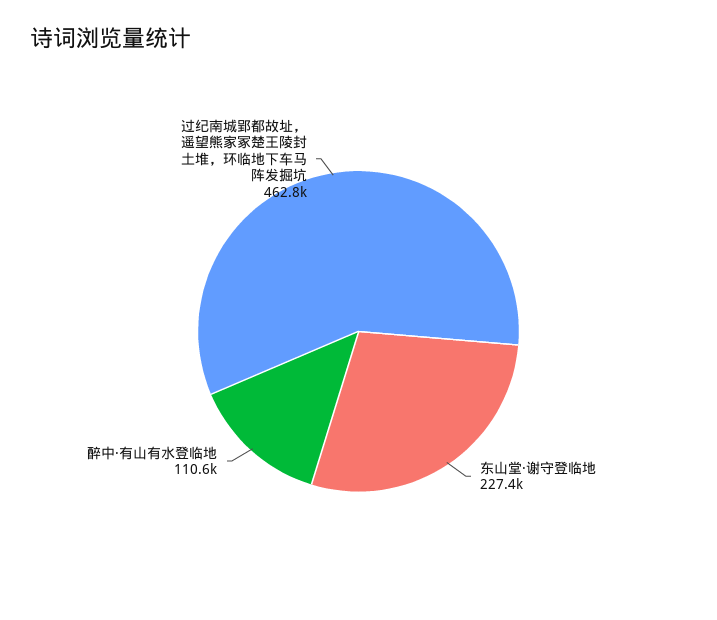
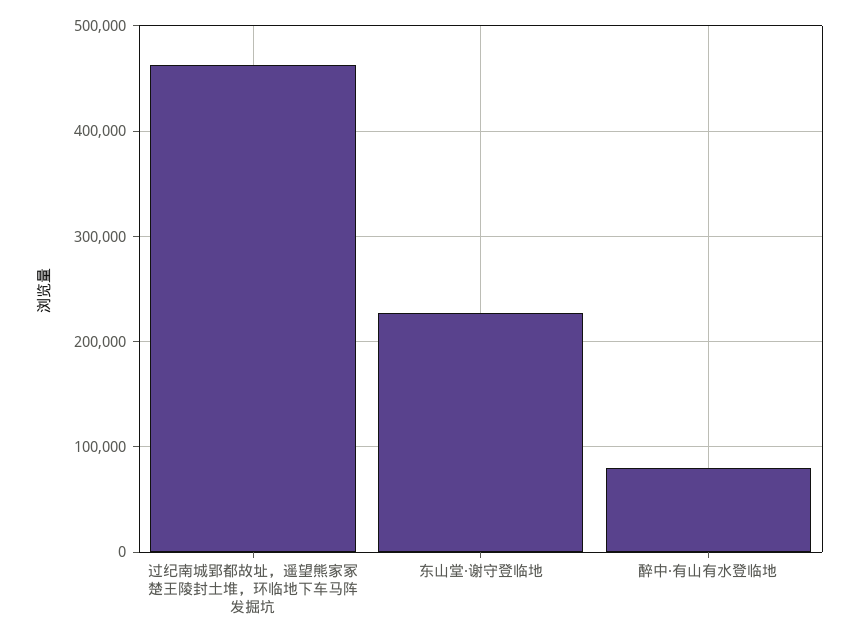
  {
    "东山堂·谢守登临地": 227400,
-   "醉中·有山有水登临地": 110600,
+   "醉中·有山有水登临地": 80000,
    "过纪南城郢都故址，遥望熊家冢楚王陵封土堆，环临地下车马阵发掘坑": 462800
  }

